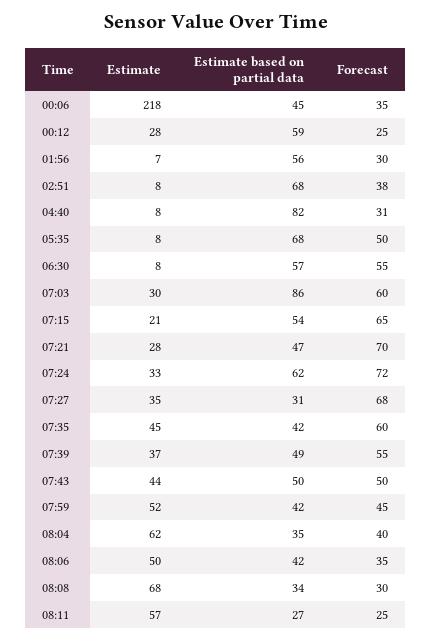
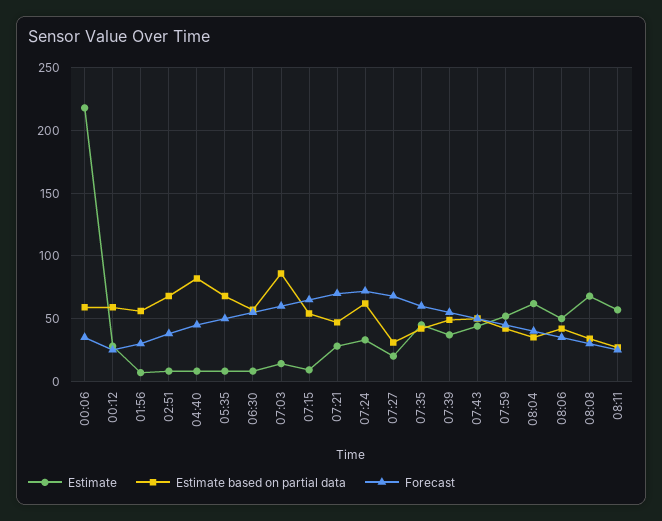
  {
    "Estimate": {
      "00:06": 218,
      "00:12": 28,
      "01:56": 7,
      "02:51": 8,
      "04:40": 8,
      "05:35": 8,
      "06:30": 8,
-     "07:03": 30,
+     "07:03": 15,
-     "07:15": 21,
+     "07:15": 10,
      "07:21": 28,
      "07:24": 33,
-     "07:27": 35,
+     "07:27": 20,
      "07:35": 45,
      "07:39": 37,
      "07:43": 44,
      "07:59": 52,
      "08:04": 62,
      "08:06": 50,
      "08:08": 68,
      "08:11": 57
    },
    "Estimate based on partial data": {
-     "00:06": 45,
+     "00:06": 60,
      "00:12": 59,
      "01:56": 56,
      "02:51": 68,
      "04:40": 82,
      "05:35": 68,
      "06:30": 57,
      "07:03": 86,
      "07:15": 54,
      "07:21": 47,
      "07:24": 62,
      "07:27": 31,
      "07:35": 42,
      "07:39": 49,
      "07:43": 50,
      "07:59": 42,
      "08:04": 35,
      "08:06": 42,
      "08:08": 34,
      "08:11": 27
    },
    "Forecast": {
      "00:06": 35,
      "00:12": 25,
      "01:56": 30,
      "02:51": 38,
-     "04:40": 31,
+     "04:40": 45,
      "05:35": 50,
      "06:30": 55,
      "07:03": 60,
      "07:15": 65,
      "07:21": 70,
      "07:24": 72,
      "07:27": 68,
      "07:35": 60,
      "07:39": 55,
      "07:43": 50,
      "07:59": 45,
      "08:04": 40,
      "08:06": 35,
      "08:08": 30,
      "08:11": 25
    }
  }

